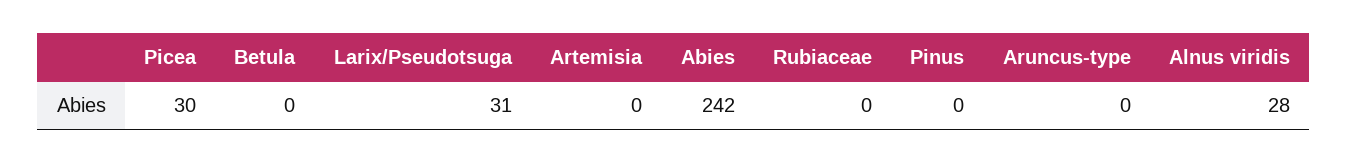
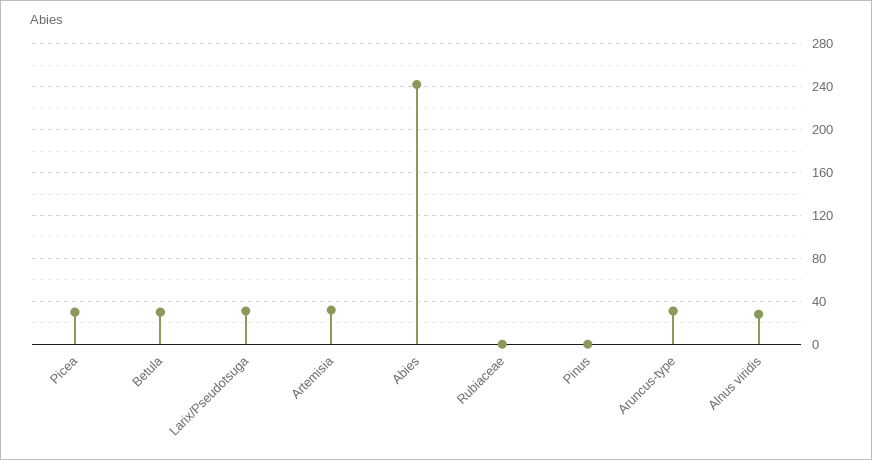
  {
    "Picea": 30,
-   "Betula": 0,
+   "Betula": 30,
    "Larix/Pseudotsuga": 31,
-   "Artemisia": 0,
+   "Artemisia": 30,
    "Abies": 242,
    "Rubiaceae": 0,
    "Pinus": 0,
-   "Aruncus-type": 0,
+   "Aruncus-type": 30,
    "Alnus viridis": 28
  }

